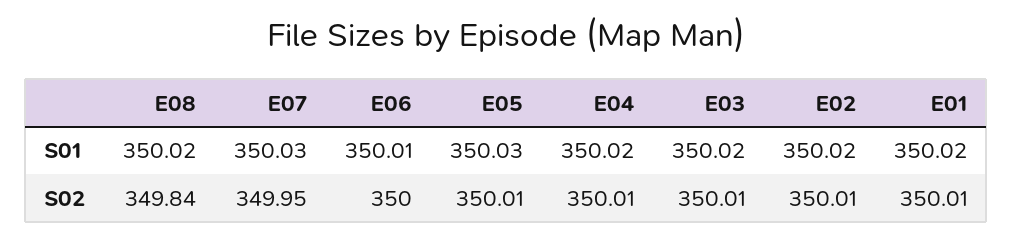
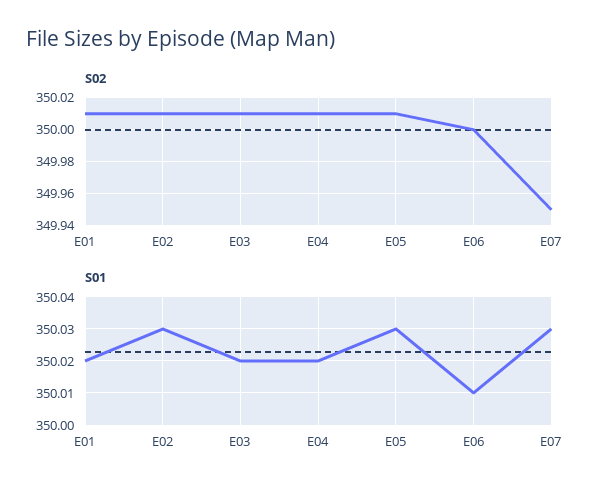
  {
    "S01": {
-     "E08": 350.02,
      "E07": 350.03,
      "E06": 350.01,
      "E05": 350.03,
      "E04": 350.02,
      "E03": 350.02,
-     "E02": 350.02,
+     "E02": 350.03,
      "E01": 350.02
    },
    "S02": {
-     "E08": 349.84,
      "E07": 349.95,
      "E06": 350,
      "E05": 350.01,
      "E04": 350.01,
      "E03": 350.01,
      "E02": 350.01,
      "E01": 350.01
    }
  }

